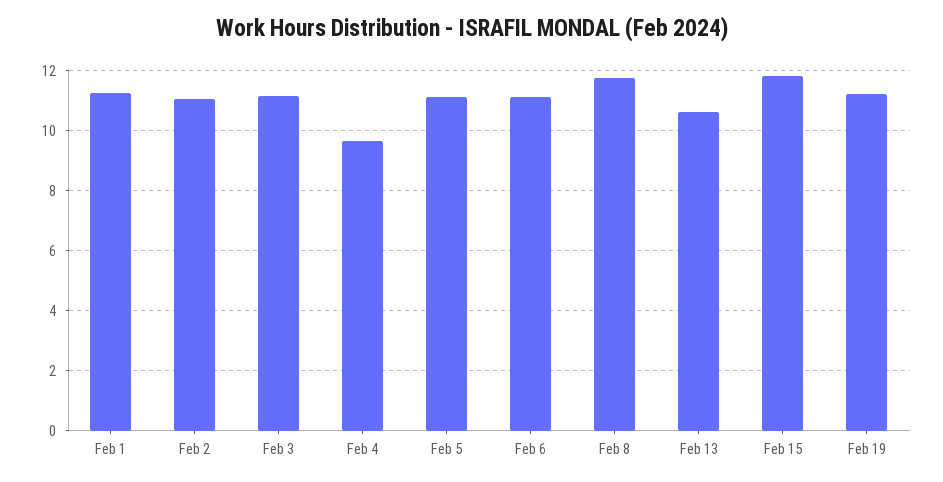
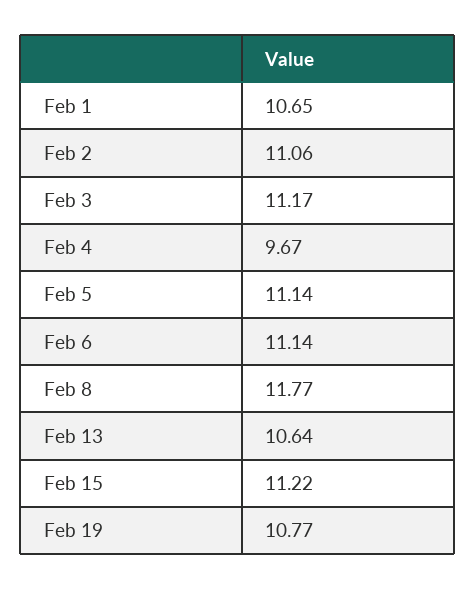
  {
-   "Feb 1": 11.2,
+   "Feb 1": 10.65,
    "Feb 2": 11.06,
    "Feb 3": 11.17,
    "Feb 4": 9.67,
    "Feb 5": 11.14,
    "Feb 6": 11.14,
    "Feb 8": 11.77,
    "Feb 13": 10.64,
-   "Feb 15": 11.8,
+   "Feb 15": 11.22,
-   "Feb 19": 11.2
+   "Feb 19": 10.77
  }

